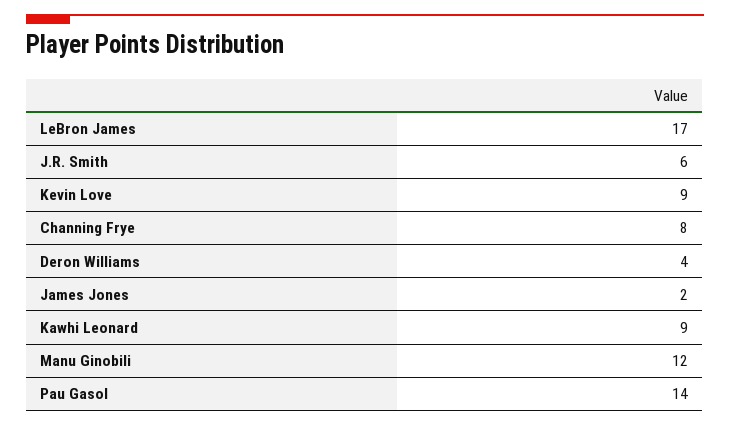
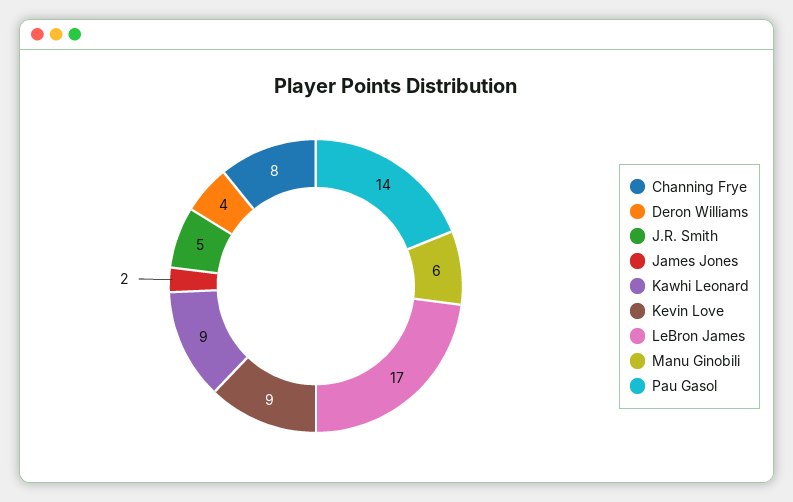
  {
    "LeBron James": 17,
-   "J.R. Smith": 6,
+   "J.R. Smith": 5,
    "Kevin Love": 9,
    "Channing Frye": 8,
    "Deron Williams": 4,
    "James Jones": 2,
    "Kawhi Leonard": 9,
-   "Manu Ginobili": 12,
+   "Manu Ginobili": 6,
    "Pau Gasol": 14
  }

